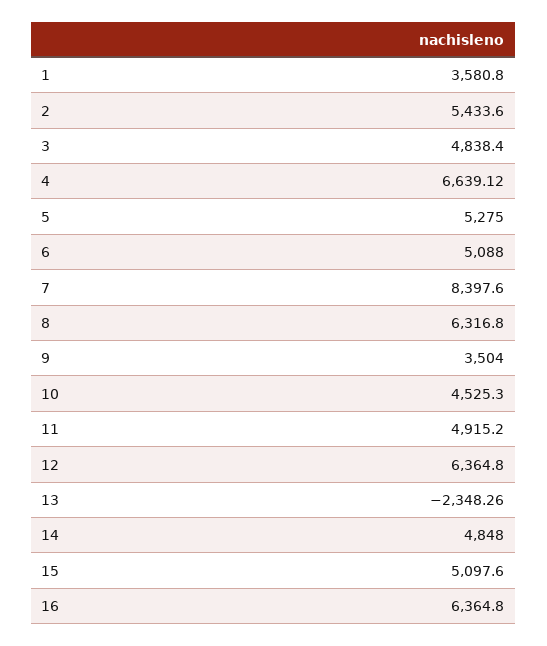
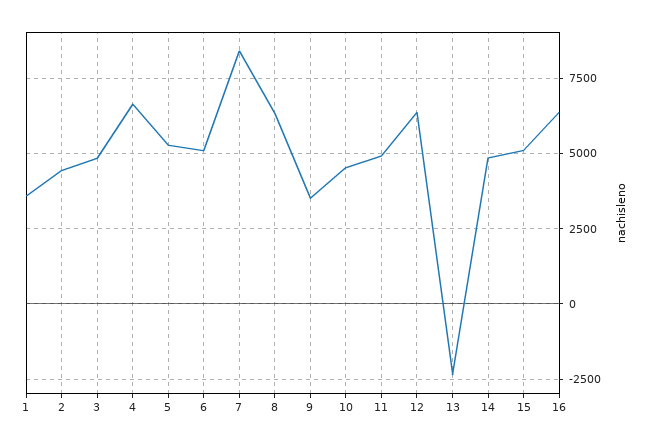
  {
    "1": 3580.8,
-   "2": 5433.6,
+   "2": 4500,
    "3": 4838.4,
    "4": 6639.12,
    "5": 5275,
    "6": 5088,
    "7": 8397.6,
    "8": 6316.8,
    "9": 3504,
    "10": 4525.3,
    "11": 4915.2,
    "12": 6364.8,
    "13": -2348.26,
    "14": 4848,
    "15": 5097.6,
    "16": 6364.8
  }

